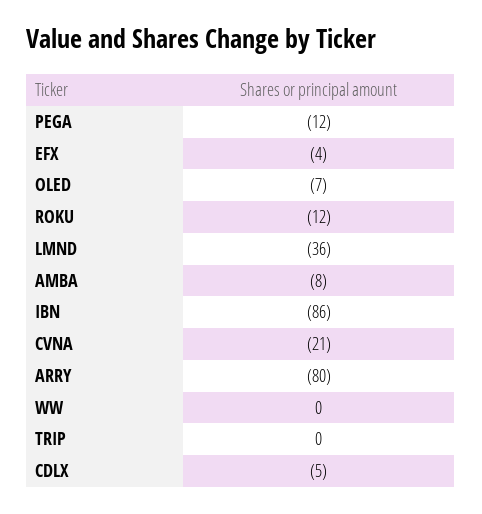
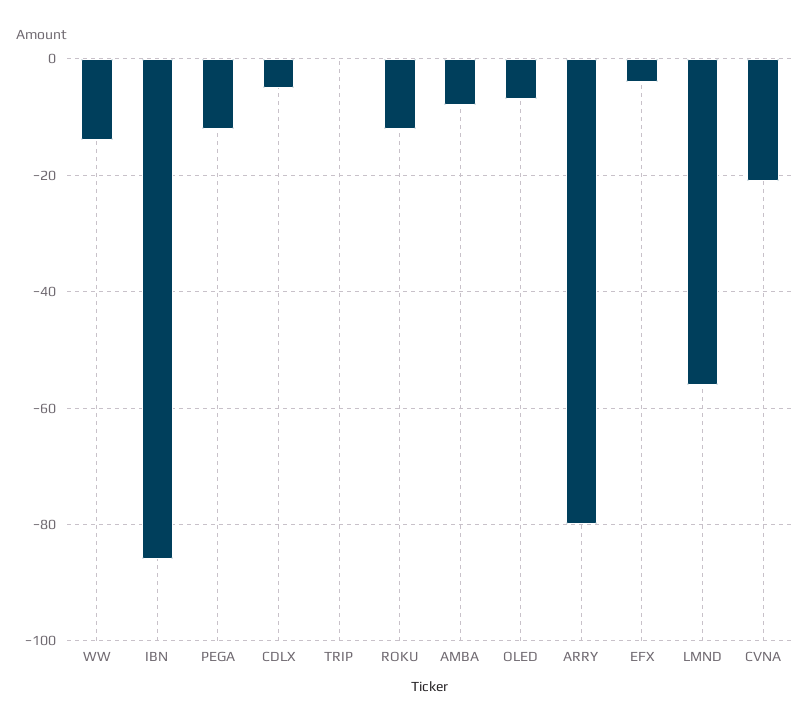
  {
    "PEGA": -12,
    "EFX": -4,
    "OLED": -7,
    "ROKU": -12,
-   "LMND": -36,
+   "LMND": -55,
    "AMBA": -8,
    "IBN": -86,
    "CVNA": -21,
    "ARRY": -80,
-   "WW": 0,
+   "WW": -15,
    "TRIP": 0,
    "CDLX": -5
  }

